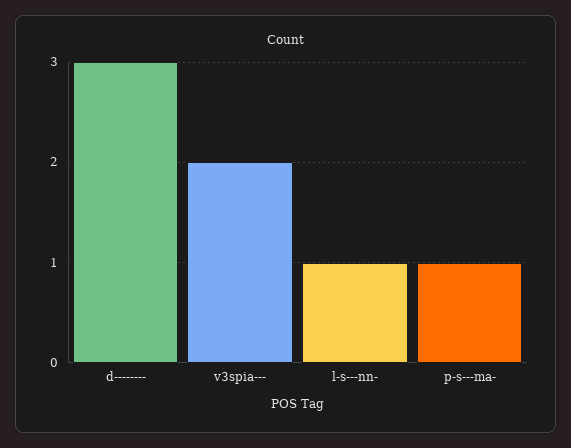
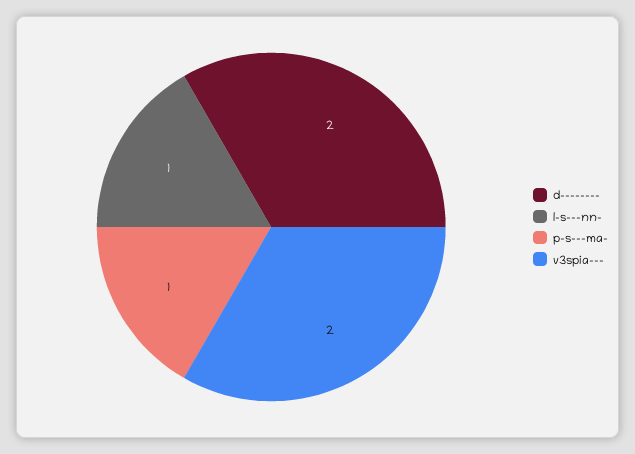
  {
-   "d--------": 3,
+   "d--------": 2,
    "v3spia---": 2,
    "l-s---nn-": 1,
    "p-s---ma-": 1
  }

